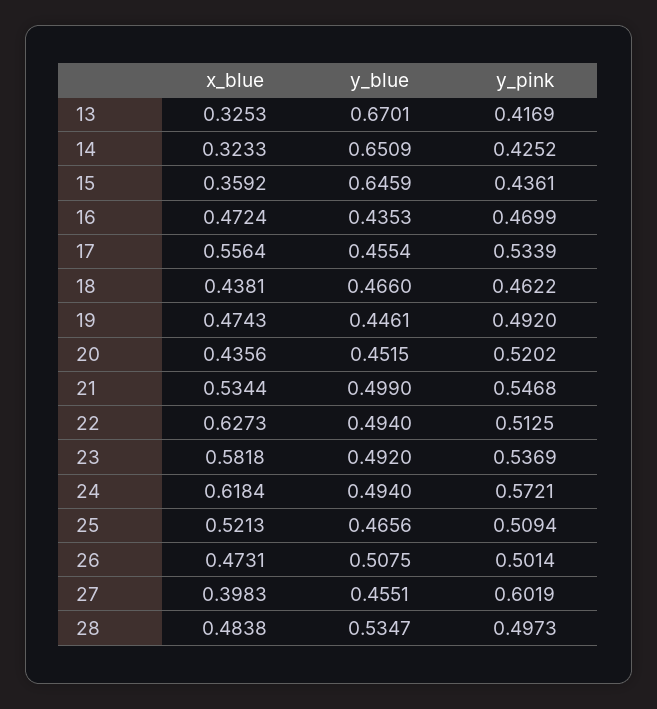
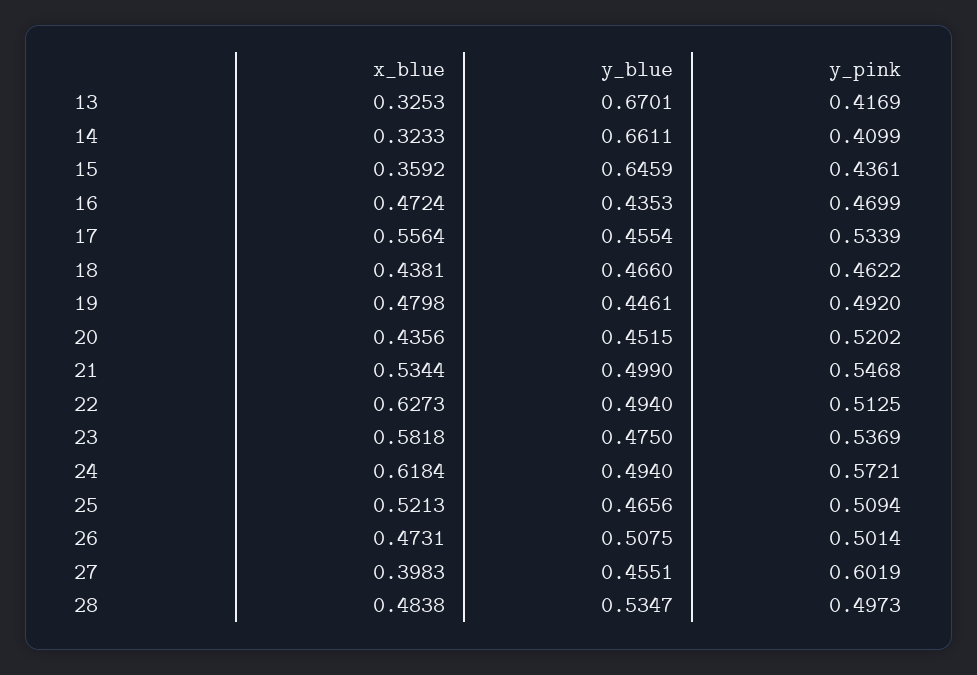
  {
    "x_blue": {
      "13": 0.3253,
      "14": 0.3233,
      "15": 0.3592,
      "16": 0.4724,
      "17": 0.5564,
      "18": 0.4381,
-     "19": 0.4743,
+     "19": 0.4798,
      "20": 0.4356,
      "21": 0.5344,
      "22": 0.6273,
      "23": 0.5818,
      "24": 0.6184,
      "25": 0.5213,
      "26": 0.4731,
      "27": 0.3983,
      "28": 0.4838
    },
    "y_blue": {
      "13": 0.6701,
-     "14": 0.6509,
+     "14": 0.6611,
      "15": 0.6459,
      "16": 0.4353,
      "17": 0.4554,
      "18": 0.466,
      "19": 0.4461,
      "20": 0.4515,
      "21": 0.499,
      "22": 0.494,
-     "23": 0.492,
+     "23": 0.475,
      "24": 0.494,
      "25": 0.4656,
      "26": 0.5075,
      "27": 0.4551,
      "28": 0.5347
    },
    "y_pink": {
      "13": 0.4169,
-     "14": 0.4252,
+     "14": 0.4099,
      "15": 0.4361,
      "16": 0.4699,
      "17": 0.5339,
      "18": 0.4622,
      "19": 0.492,
      "20": 0.5202,
      "21": 0.5468,
      "22": 0.5125,
      "23": 0.5369,
      "24": 0.5721,
      "25": 0.5094,
      "26": 0.5014,
      "27": 0.6019,
      "28": 0.4973
    }
  }

